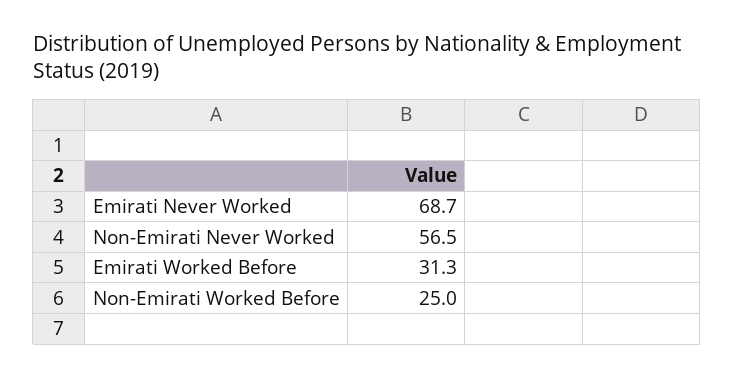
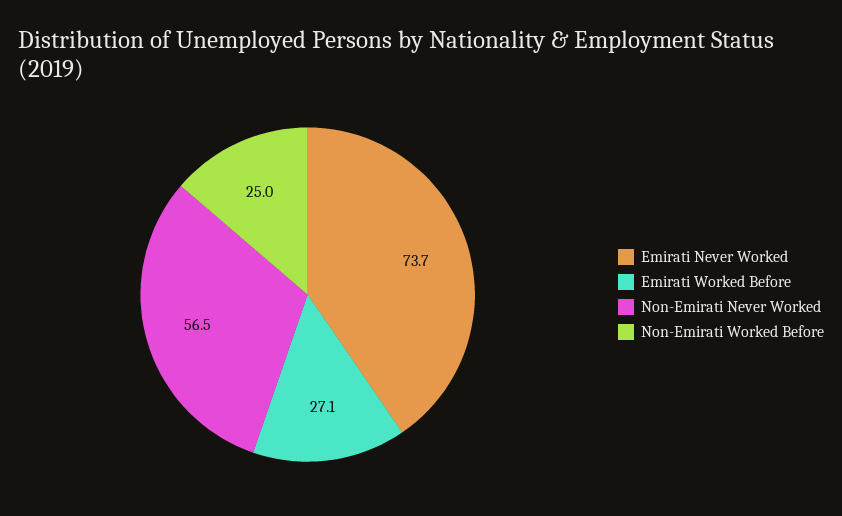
  {
-   "Emirati Never Worked": 68.7,
+   "Emirati Never Worked": 73.7,
    "Non-Emirati Never Worked": 56.5,
-   "Emirati Worked Before": 31.3,
+   "Emirati Worked Before": 27.1,
    "Non-Emirati Worked Before": 25
  }

